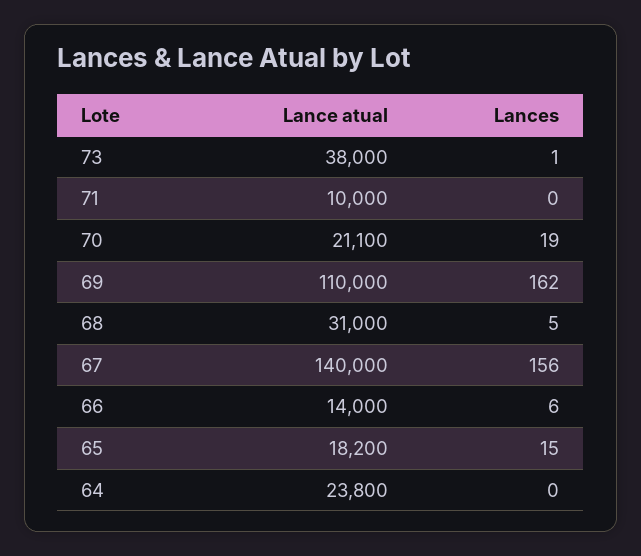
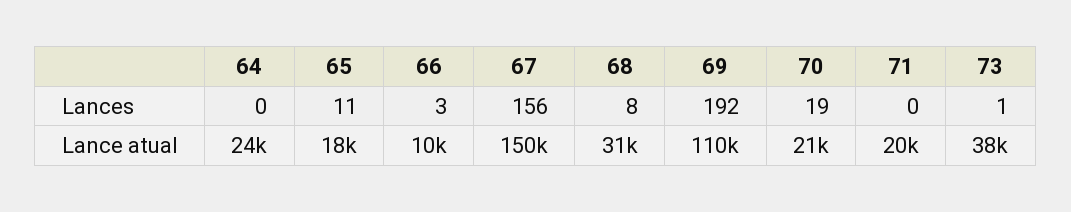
  {
    "Lance atual": {
      "73": 38000,
-     "71": 10000,
+     "71": 20000,
      "70": 21100,
      "69": 110000,
      "68": 31000,
-     "67": 140000,
+     "67": 150000,
-     "66": 14000,
+     "66": 10000,
      "65": 18200,
      "64": 23800
    },
    "Lances": {
      "73": 1,
      "71": 0,
      "70": 19,
-     "69": 162,
+     "69": 192,
-     "68": 5,
+     "68": 8,
      "67": 156,
-     "66": 6,
+     "66": 3,
-     "65": 15,
+     "65": 11,
      "64": 0
    }
  }

